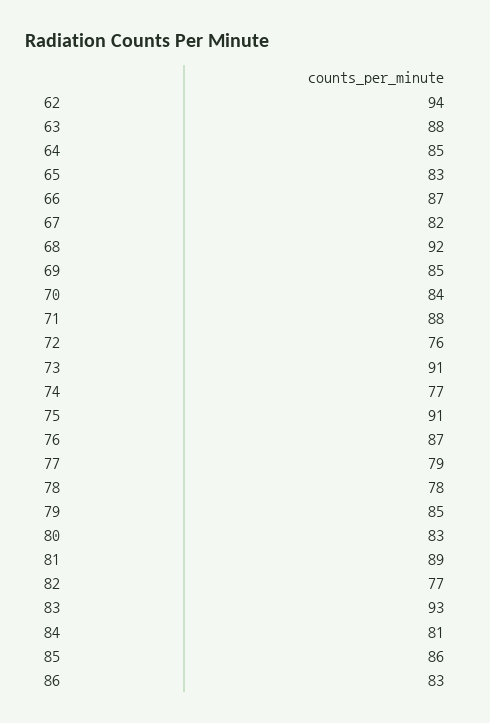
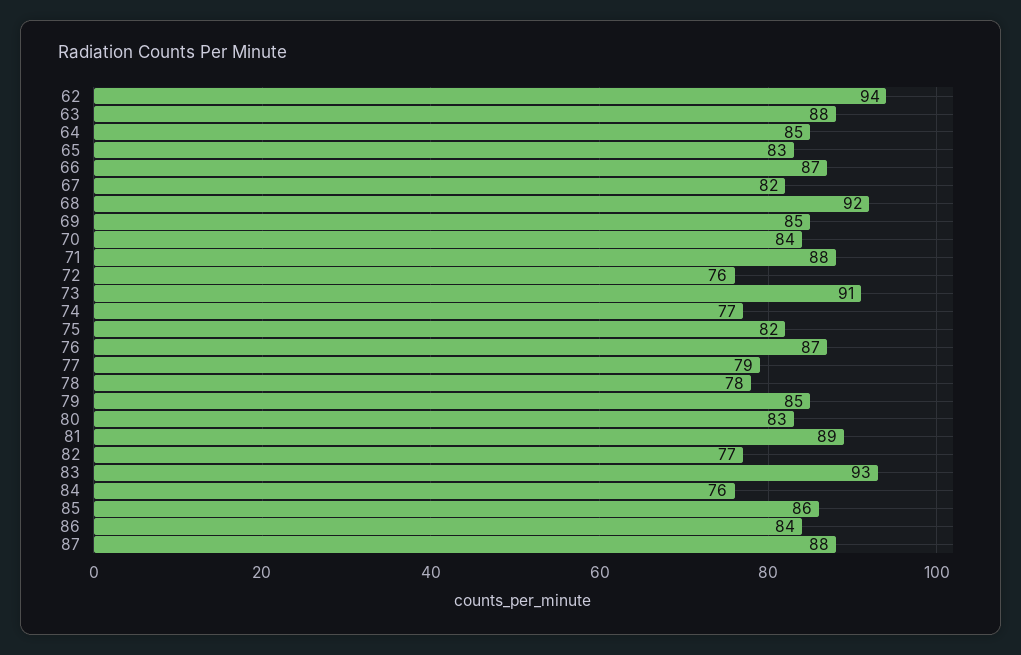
  {
    "62": 94,
    "63": 88,
    "64": 85,
    "65": 83,
    "66": 87,
    "67": 82,
    "68": 92,
    "69": 85,
    "70": 84,
    "71": 88,
    "72": 76,
    "73": 91,
    "74": 77,
-   "75": 91,
+   "75": 82,
    "76": 87,
    "77": 79,
    "78": 78,
    "79": 85,
    "80": 83,
    "81": 89,
    "82": 77,
    "83": 93,
-   "84": 81,
+   "84": 76,
    "85": 86,
-   "86": 83
+   "86": 84,
+   "87": 88
  }

